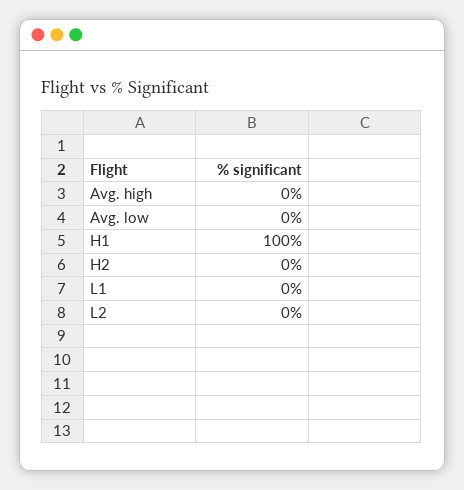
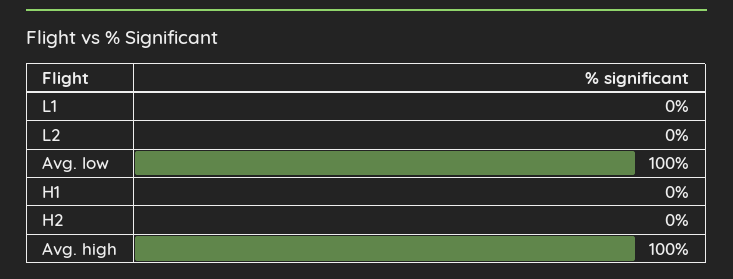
  {
-   "Avg. high": 0,
+   "Avg. high": 100,
-   "Avg. low": 0,
+   "Avg. low": 100,
-   "H1": 100,
+   "H1": 0,
    "H2": 0,
    "L1": 0,
    "L2": 0
  }

